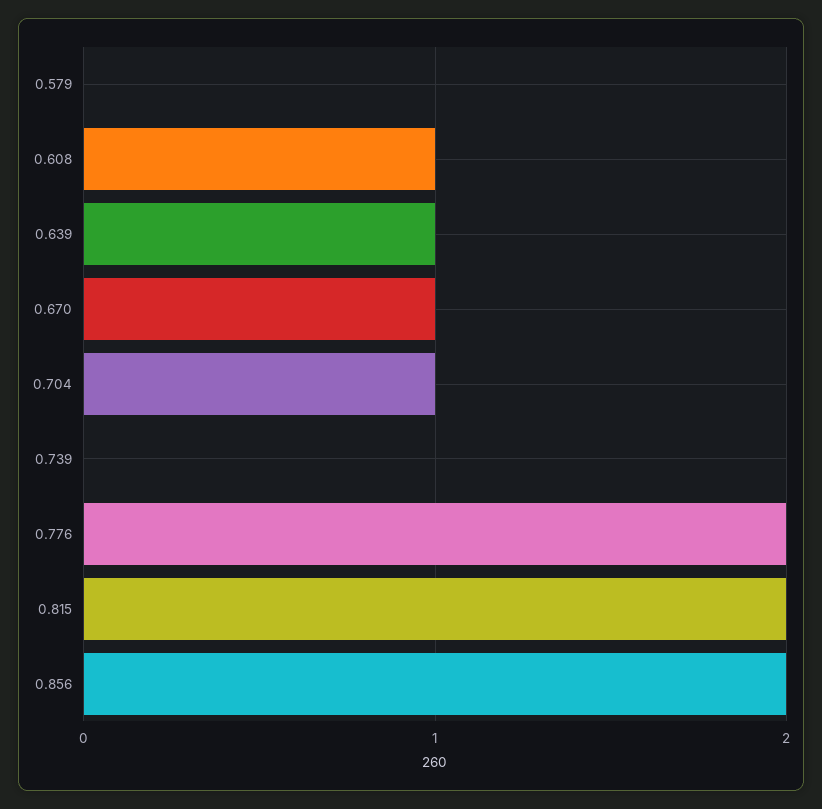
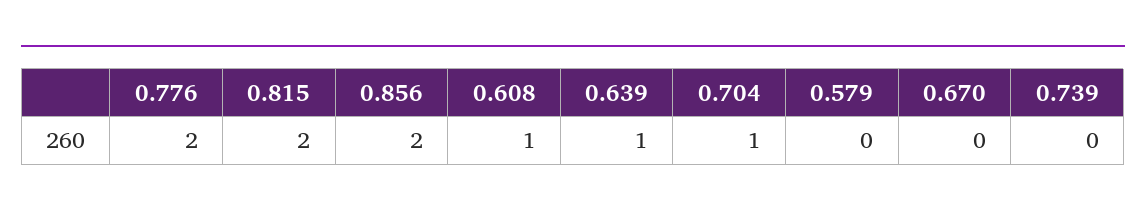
  {
    "0.579": 0,
    "0.608": 1,
    "0.639": 1,
-   "0.670": 1,
+   "0.670": 0,
    "0.704": 1,
    "0.739": 0,
    "0.776": 2,
    "0.815": 2,
    "0.856": 2
  }

